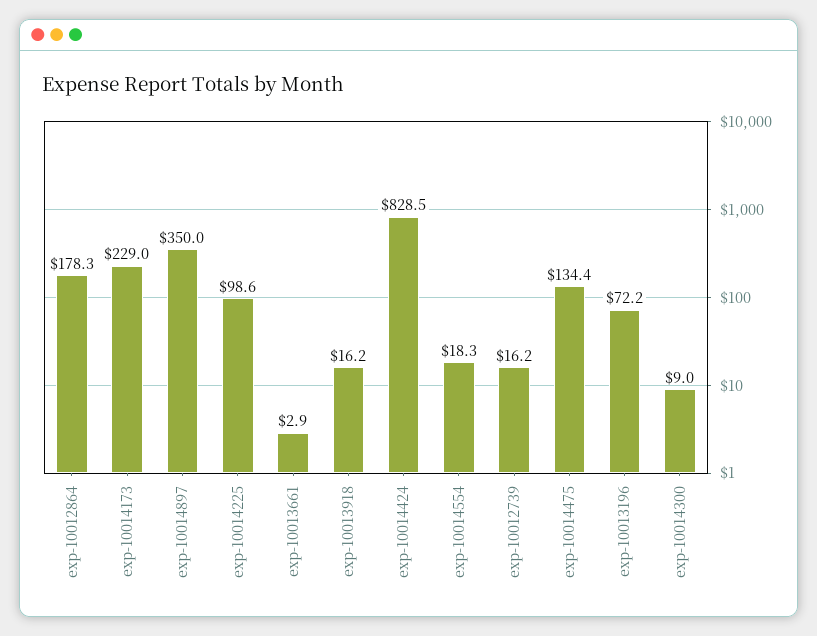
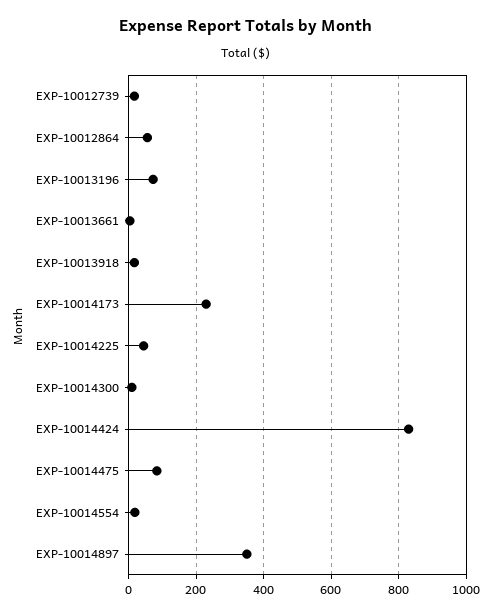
  {
-   "exp-10012864": 178.3,
+   "exp-10012864": 60,
    "exp-10014173": 229,
    "exp-10014897": 350,
-   "exp-10014225": 98.6,
+   "exp-10014225": 40,
    "exp-10013661": 2.9,
    "exp-10013918": 16.2,
    "exp-10014424": 828.5,
    "exp-10014554": 18.3,
    "exp-10012739": 16.2,
-   "exp-10014475": 134.4,
+   "exp-10014475": 80,
    "exp-10013196": 72.2,
    "exp-10014300": 9
  }

